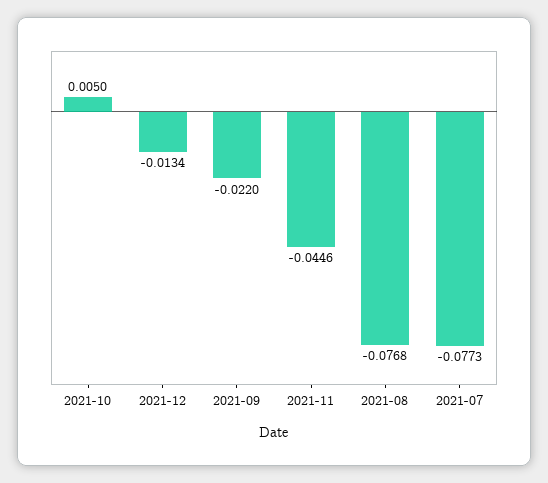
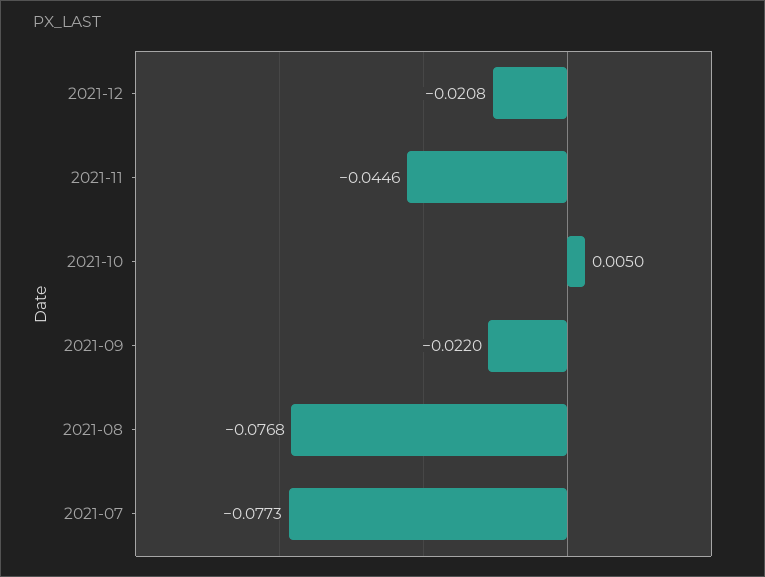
  {
    "2021-10": 0.005,
-   "2021-12": -0.0134,
+   "2021-12": -0.0208,
    "2021-09": -0.022,
    "2021-11": -0.0446,
    "2021-08": -0.0768,
    "2021-07": -0.0773
  }

